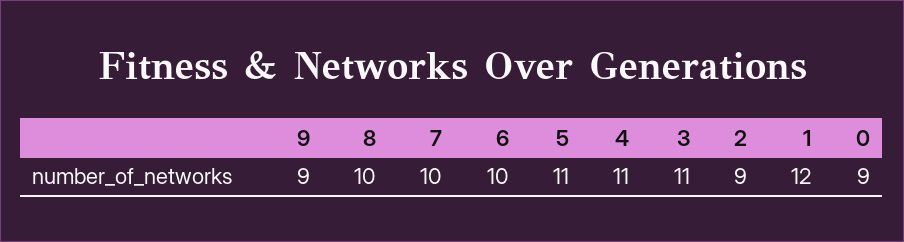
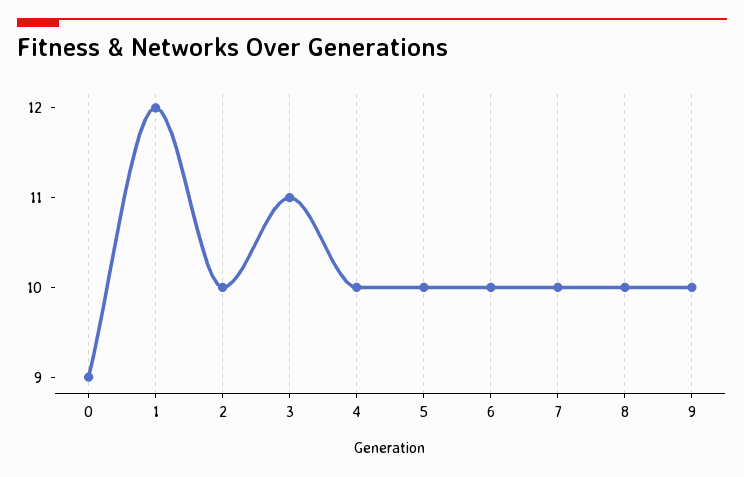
  {
-   "9": 9,
+   "9": 10,
    "8": 10,
    "7": 10,
    "6": 10,
-   "5": 11,
+   "5": 10,
-   "4": 11,
+   "4": 10,
    "3": 11,
-   "2": 9,
+   "2": 10,
    "1": 12,
    "0": 9
  }

